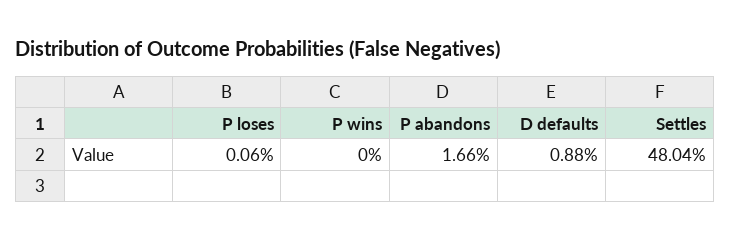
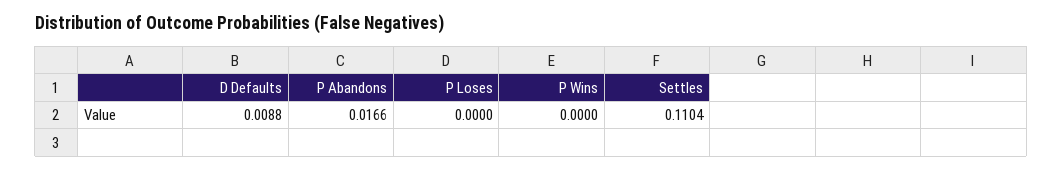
  {
-   "P loses": 0.0006,
+   "P loses": 0,
    "P wins": 0,
    "P abandons": 0.0166,
    "D defaults": 0.0088,
-   "Settles": 0.4804
+   "Settles": 0.1104
  }

